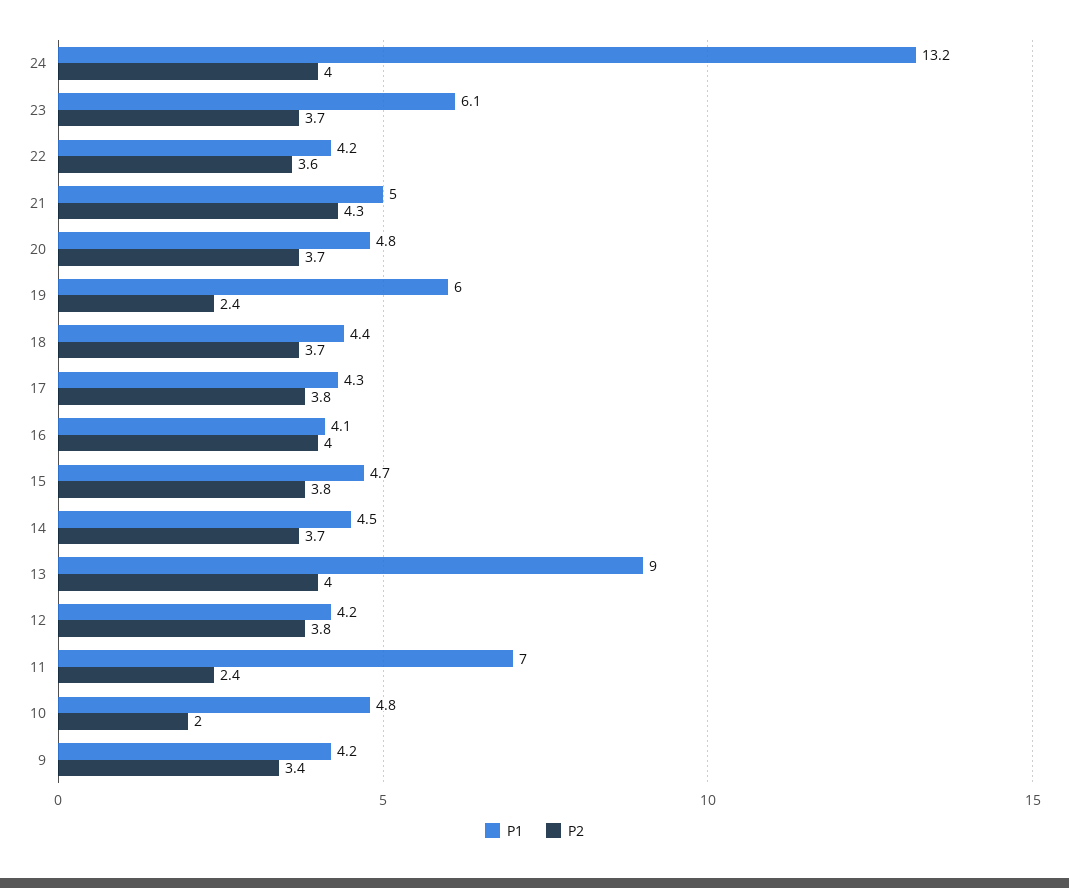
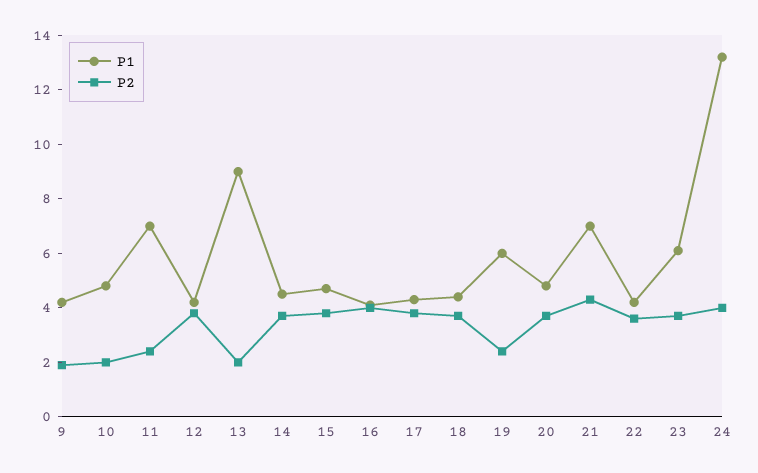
  {
    "P1": {
      "24": 13.2,
      "23": 6.1,
      "22": 4.2,
-     "21": 5,
+     "21": 7,
      "20": 4.8,
      "19": 6,
      "18": 4.4,
      "17": 4.3,
      "16": 4.1,
      "15": 4.7,
      "14": 4.5,
      "13": 9,
      "12": 4.2,
      "11": 7,
      "10": 4.8,
      "9": 4.2
    },
    "P2": {
      "24": 4,
      "23": 3.7,
      "22": 3.6,
      "21": 4.3,
      "20": 3.7,
      "19": 2.4,
      "18": 3.7,
      "17": 3.8,
      "16": 4,
      "15": 3.8,
      "14": 3.7,
-     "13": 4,
+     "13": 2,
      "12": 3.8,
      "11": 2.4,
      "10": 2,
-     "9": 3.4
+     "9": 2
    }
  }

